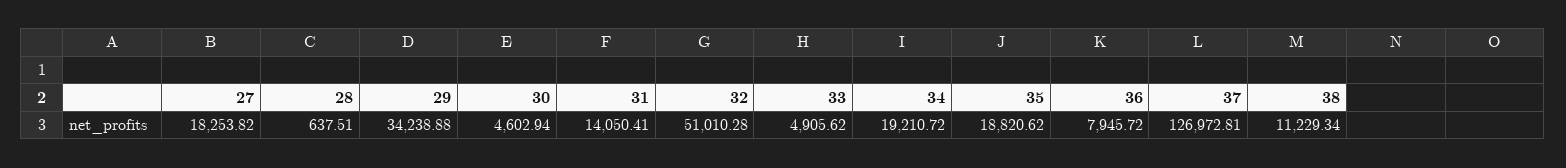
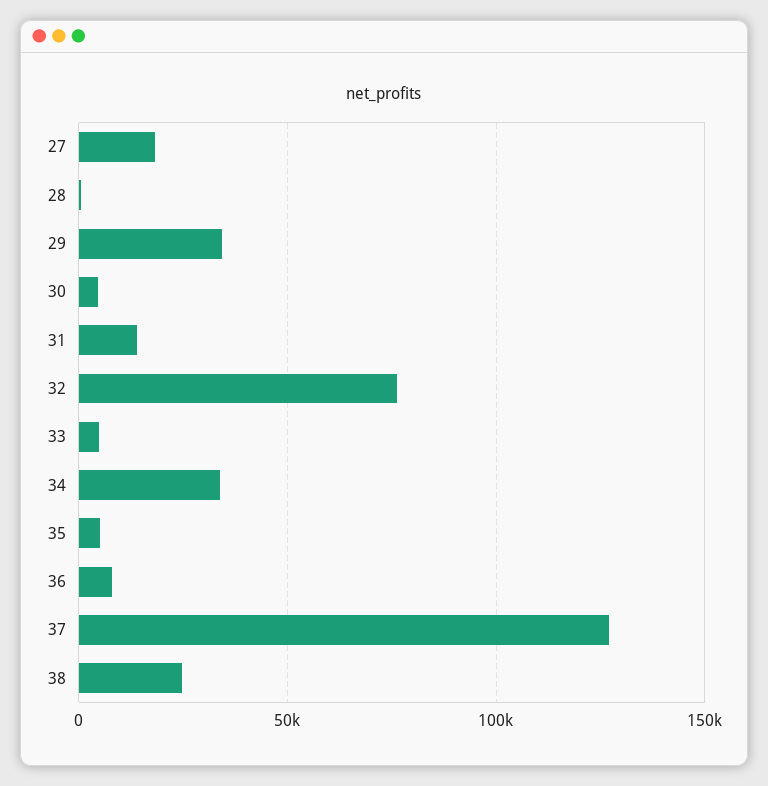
  {
    "27": 18253.82,
    "28": 637.51,
    "29": 34238.88,
    "30": 4602.94,
    "31": 14050.41,
-   "32": 51010.28,
+   "32": 75000,
    "33": 4905.62,
-   "34": 19210.72,
+   "34": 35000,
-   "35": 18820.62,
+   "35": 5000,
    "36": 7945.72,
    "37": 126972.81,
-   "38": 11229.34
+   "38": 25000
  }

